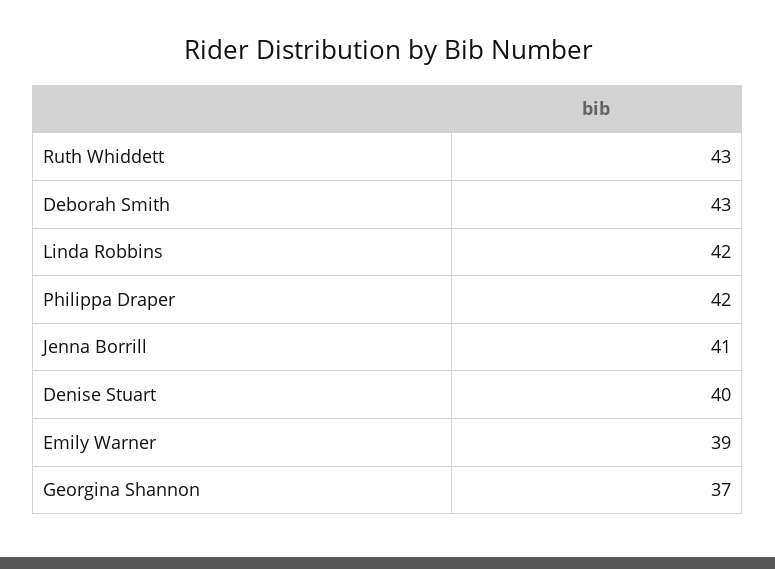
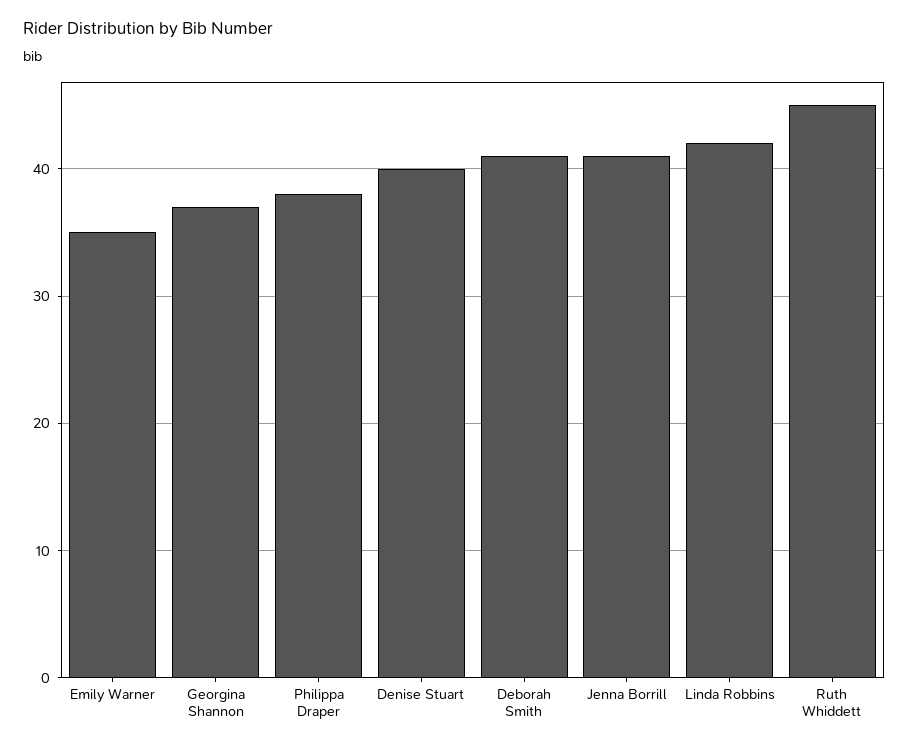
  {
-   "Ruth Whiddett": 43,
+   "Ruth Whiddett": 45,
-   "Deborah Smith": 43,
+   "Deborah Smith": 41,
    "Linda Robbins": 42,
-   "Philippa Draper": 42,
+   "Philippa Draper": 38,
    "Jenna Borrill": 41,
    "Denise Stuart": 40,
-   "Emily Warner": 39,
+   "Emily Warner": 35,
    "Georgina Shannon": 37
  }

